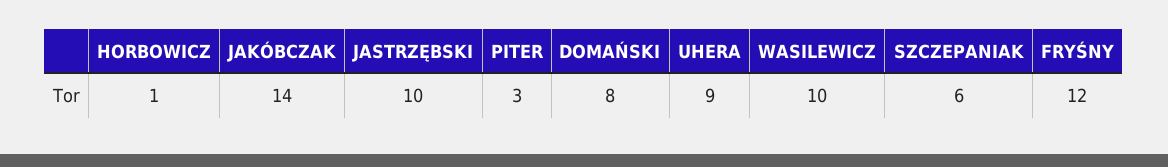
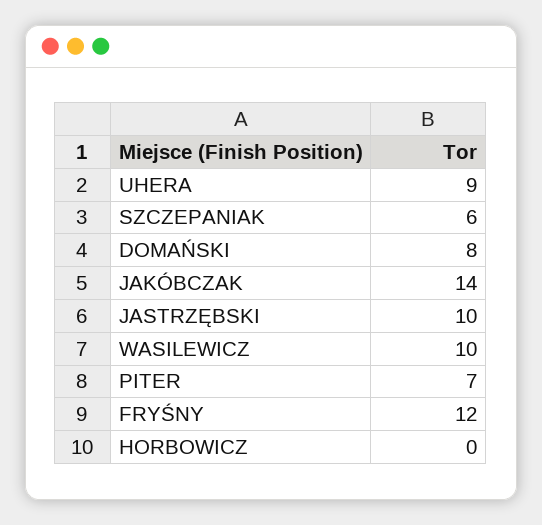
  {
-   "HORBOWICZ": 1,
+   "HORBOWICZ": 0,
    "JAKÓBCZAK": 14,
    "JASTRZĘBSKI": 10,
-   "PITER": 3,
+   "PITER": 7,
    "DOMAŃSKI": 8,
    "UHERA": 9,
    "WASILEWICZ": 10,
    "SZCZEPANIAK": 6,
    "FRYŚNY": 12
  }

